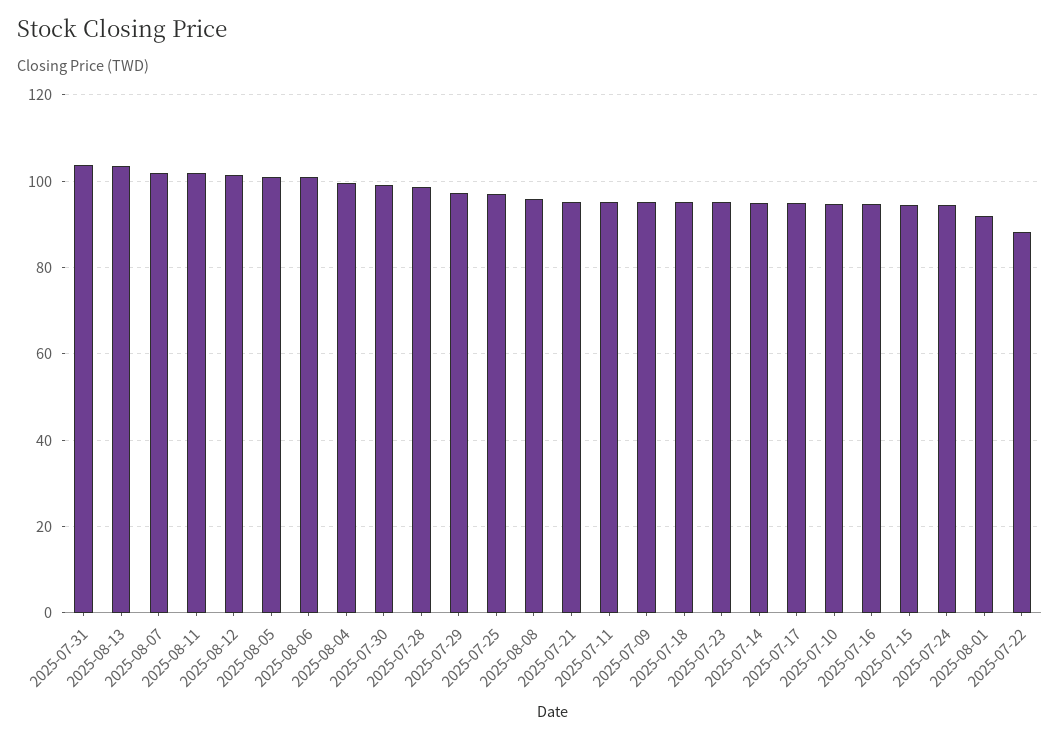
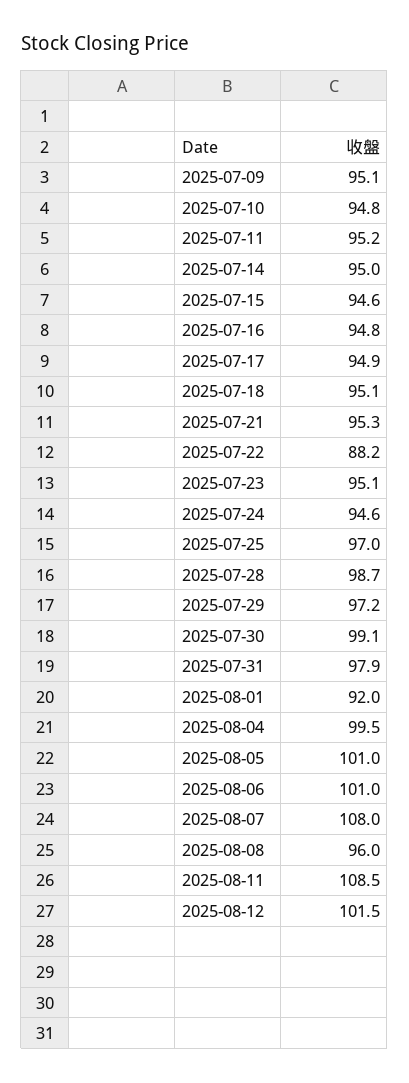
  {
-   "2025-07-31": 104,
+   "2025-07-31": 97.9,
-   "2025-08-13": 104,
-   "2025-08-07": 102,
+   "2025-08-07": 108,
-   "2025-08-11": 102,
+   "2025-08-11": 108.5,
    "2025-08-12": 101.5,
    "2025-08-05": 101,
    "2025-08-06": 101,
    "2025-08-04": 99.5,
    "2025-07-30": 99.1,
    "2025-07-28": 98.7,
    "2025-07-29": 97.2,
    "2025-07-25": 97,
    "2025-08-08": 96,
    "2025-07-21": 95.3,
    "2025-07-11": 95.2,
    "2025-07-09": 95.1,
    "2025-07-18": 95.1,
    "2025-07-23": 95.1,
    "2025-07-14": 95,
    "2025-07-17": 94.9,
    "2025-07-10": 94.8,
    "2025-07-16": 94.8,
    "2025-07-15": 94.6,
    "2025-07-24": 94.6,
    "2025-08-01": 92,
    "2025-07-22": 88.2
  }

